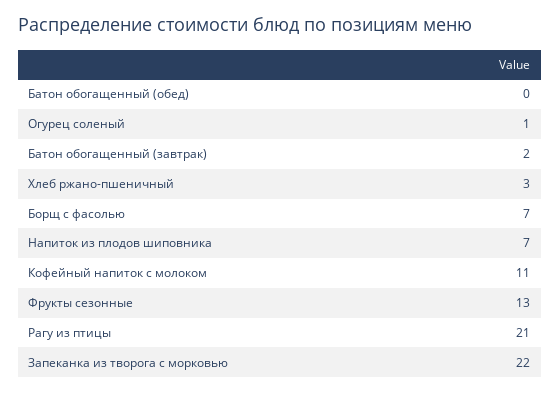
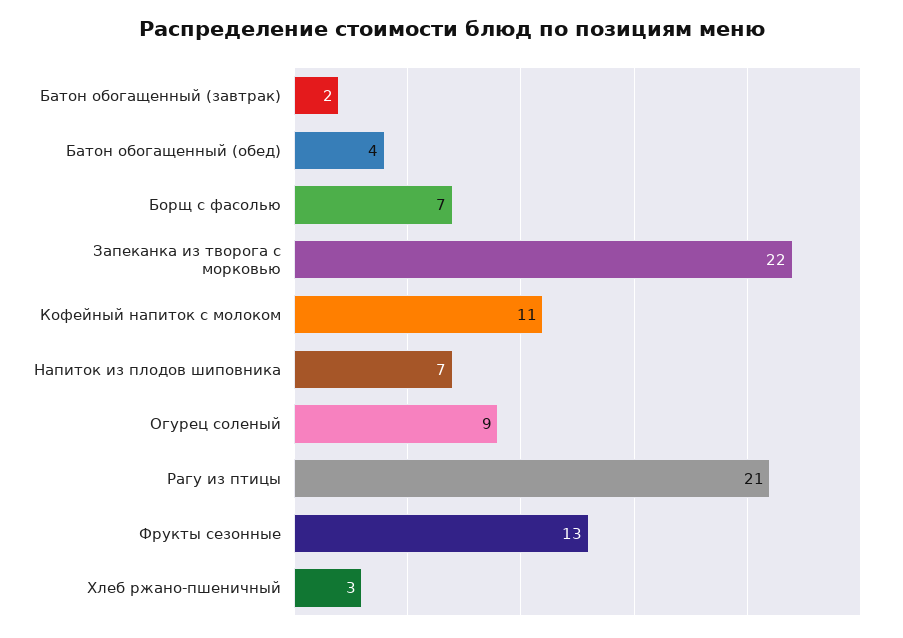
  {
-   "Батон обогащенный (обед)": 0,
+   "Батон обогащенный (обед)": 4,
-   "Огурец соленый": 1,
+   "Огурец соленый": 9,
    "Батон обогащенный (завтрак)": 2,
    "Хлеб ржано-пшеничный": 3,
    "Борщ с фасолью": 7,
    "Напиток из плодов шиповника": 7,
    "Кофейный напиток с молоком": 11,
    "Фрукты сезонные": 13,
    "Рагу из птицы": 21,
    "Запеканка из творога с морковью": 22
  }

